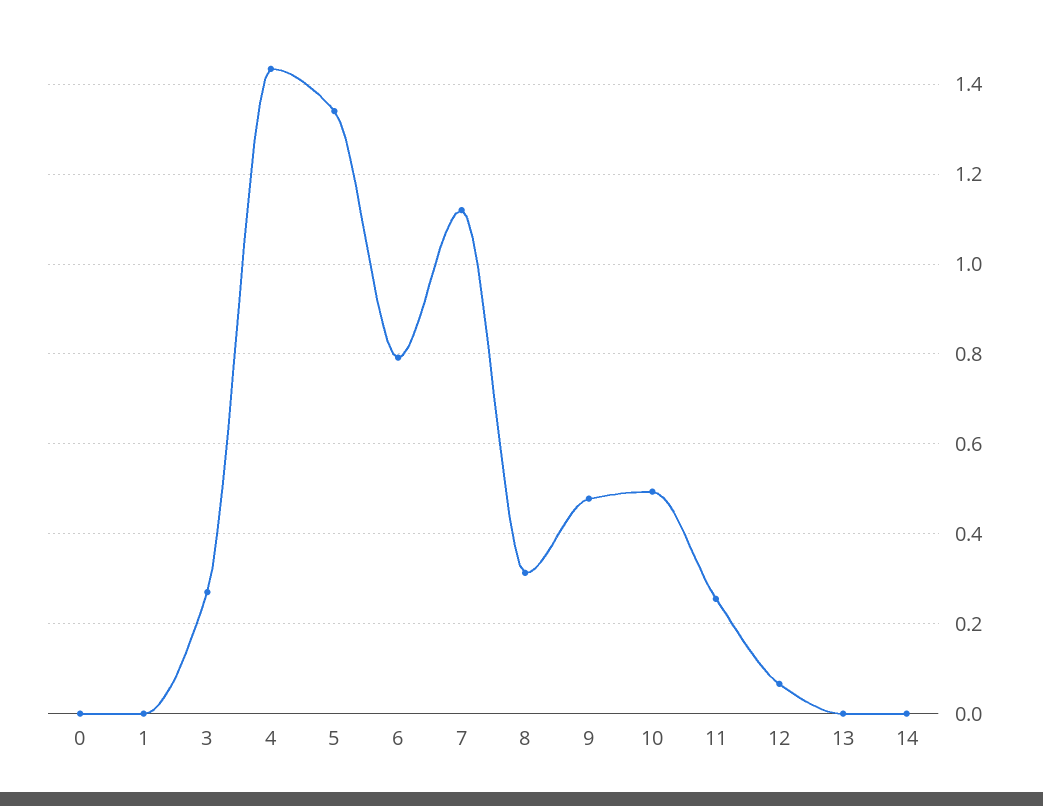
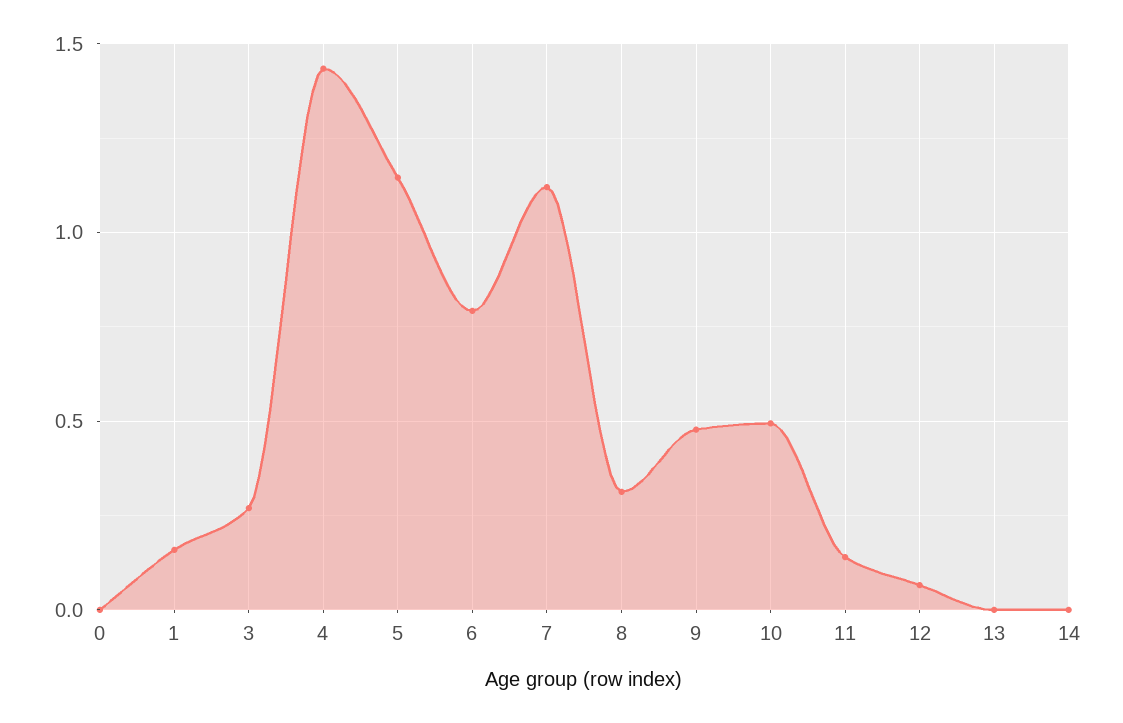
  {
    "0": 0,
-   "1": 0,
+   "1": 0.15,
    "3": 0.28,
    "4": 1.44,
-   "5": 1.34,
+   "5": 1.15,
    "6": 0.8,
    "7": 1.12,
    "8": 0.32,
    "9": 0.48,
    "10": 0.5,
-   "11": 0.26,
+   "11": 0.15,
    "12": 0.06,
    "13": 0,
    "14": 0
  }

